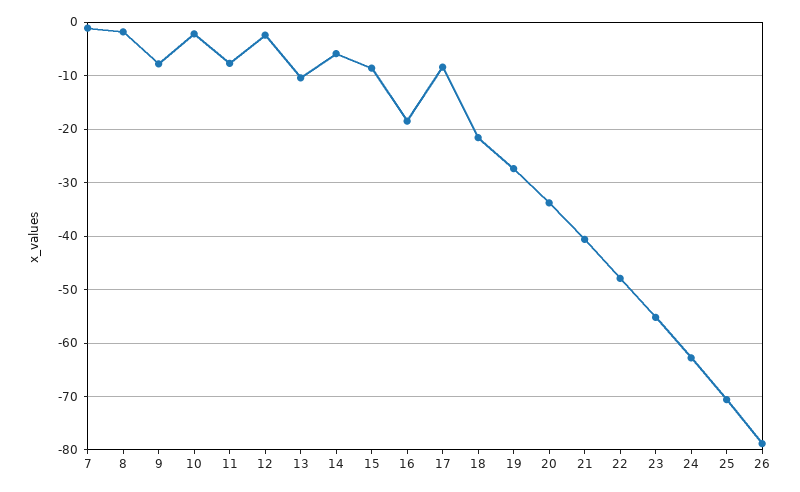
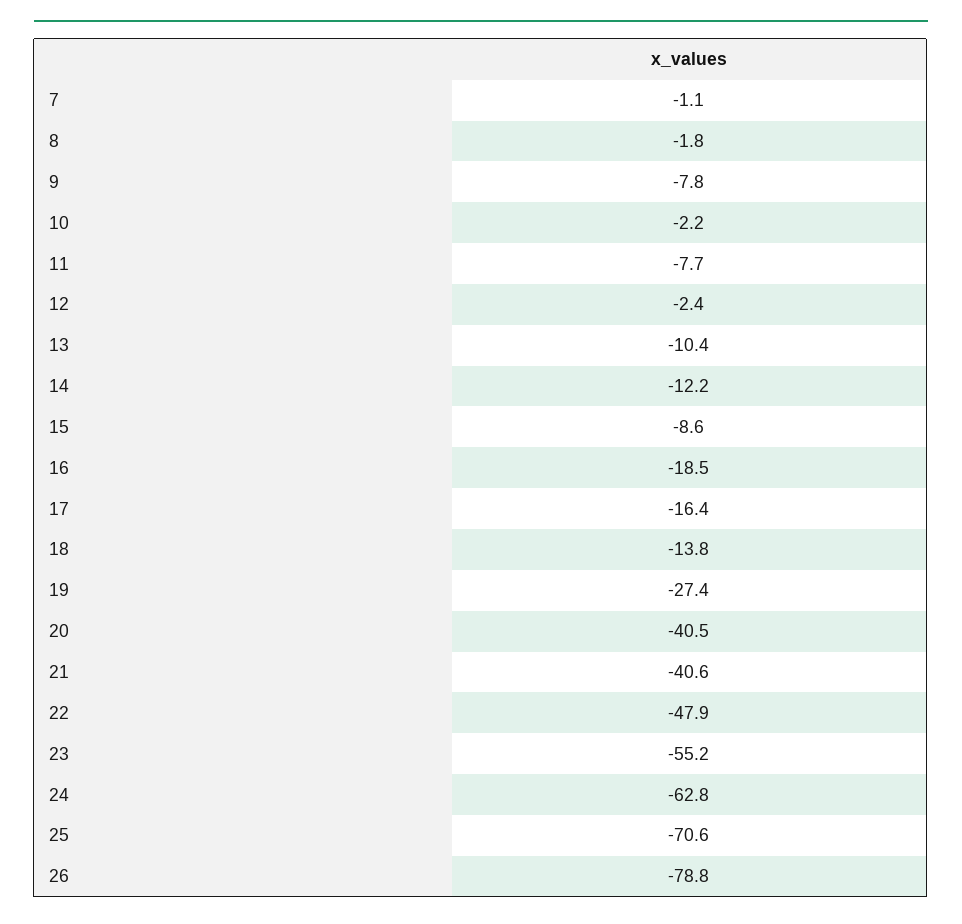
  {
    "7": -1.1,
    "8": -1.8,
    "9": -7.8,
    "10": -2.2,
    "11": -7.7,
    "12": -2.4,
    "13": -10.4,
-   "14": -6,
+   "14": -12.2,
    "15": -8.6,
    "16": -18.5,
-   "17": -8,
+   "17": -16.4,
-   "18": -22,
+   "18": -13.8,
    "19": -27.4,
-   "20": -34,
+   "20": -40.5,
    "21": -40.6,
    "22": -47.9,
    "23": -55.2,
    "24": -62.8,
    "25": -70.6,
    "26": -78.8
  }

